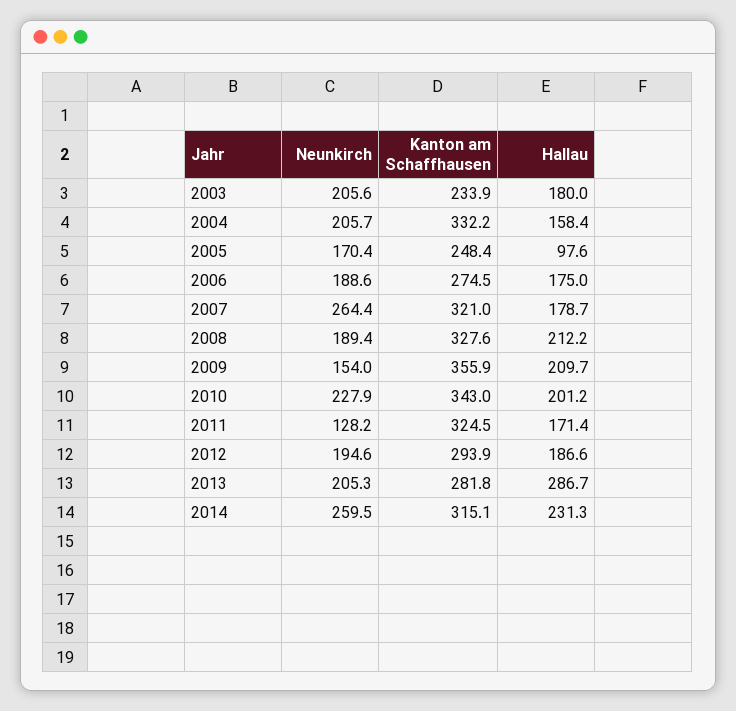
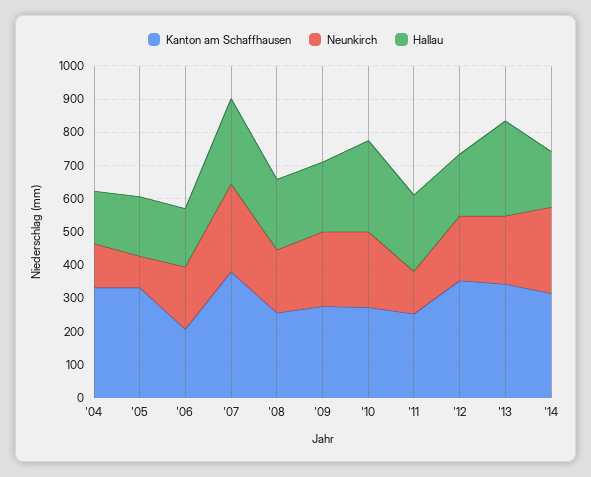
  {
    "Neunkirch": {
-     "2003": 205.6,
-     "2004": 205.7,
+     "2004": 125,
-     "2005": 170.4,
+     "2005": 100,
      "2006": 188.6,
      "2007": 264.4,
      "2008": 189.4,
-     "2009": 154,
+     "2009": 225,
      "2010": 227.9,
      "2011": 128.2,
      "2012": 194.6,
      "2013": 205.3,
      "2014": 259.5
    },
    "Kanton am Schaffhausen": {
-     "2003": 233.9,
      "2004": 332.2,
-     "2005": 248.4,
+     "2005": 325,
-     "2006": 274.5,
+     "2006": 200,
-     "2007": 321,
+     "2007": 375,
-     "2008": 327.6,
+     "2008": 250,
-     "2009": 355.9,
+     "2009": 275,
-     "2010": 343,
+     "2010": 275,
-     "2011": 324.5,
+     "2011": 250,
-     "2012": 293.9,
+     "2012": 350,
-     "2013": 281.8,
+     "2013": 350,
      "2014": 315.1
    },
    "Hallau": {
-     "2003": 180,
      "2004": 158.4,
-     "2005": 97.6,
+     "2005": 175,
      "2006": 175,
-     "2007": 178.7,
+     "2007": 250,
      "2008": 212.2,
      "2009": 209.7,
-     "2010": 201.2,
+     "2010": 275,
-     "2011": 171.4,
+     "2011": 225,
      "2012": 186.6,
      "2013": 286.7,
-     "2014": 231.3
+     "2014": 175
    }
  }

